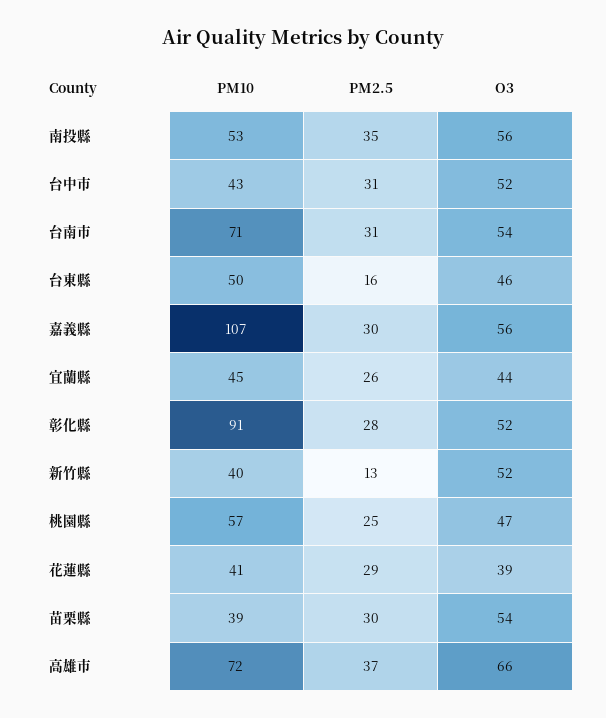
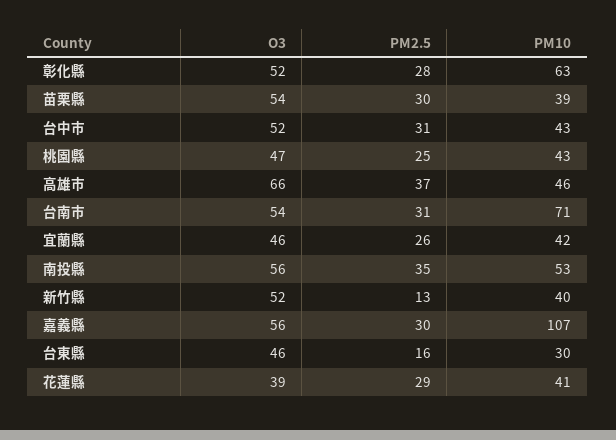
  {
    "PM10": {
      "南投縣": 53,
      "台中市": 43,
      "台南市": 71,
-     "台東縣": 50,
+     "台東縣": 30,
      "嘉義縣": 107,
-     "宜蘭縣": 45,
+     "宜蘭縣": 42,
-     "彰化縣": 91,
+     "彰化縣": 63,
      "新竹縣": 40,
-     "桃園縣": 57,
+     "桃園縣": 43,
      "花蓮縣": 41,
      "苗栗縣": 39,
-     "高雄市": 72
+     "高雄市": 46
    },
    "PM2.5": {
      "南投縣": 35,
      "台中市": 31,
      "台南市": 31,
      "台東縣": 16,
      "嘉義縣": 30,
      "宜蘭縣": 26,
      "彰化縣": 28,
      "新竹縣": 13,
      "桃園縣": 25,
      "花蓮縣": 29,
      "苗栗縣": 30,
      "高雄市": 37
    },
    "O3": {
      "南投縣": 56,
      "台中市": 52,
      "台南市": 54,
      "台東縣": 46,
      "嘉義縣": 56,
-     "宜蘭縣": 44,
+     "宜蘭縣": 46,
      "彰化縣": 52,
      "新竹縣": 52,
      "桃園縣": 47,
      "花蓮縣": 39,
      "苗栗縣": 54,
      "高雄市": 66
    }
  }

